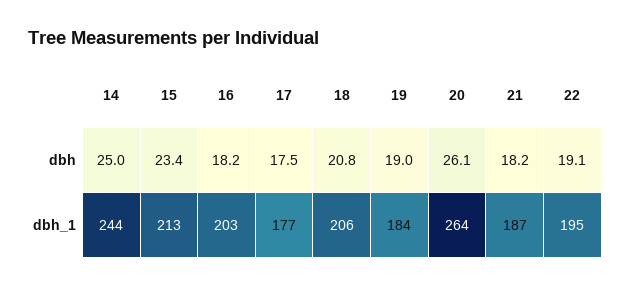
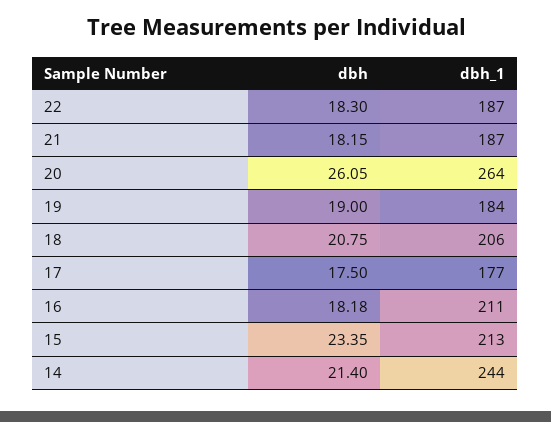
  {
    "14": {
-     "dbh": 25,
+     "dbh": 21.4,
      "dbh_1": 244
    },
    "15": {
      "dbh": 23.35,
      "dbh_1": 213
    },
    "16": {
      "dbh": 18.18,
-     "dbh_1": 203
+     "dbh_1": 211
    },
    "17": {
      "dbh": 17.5,
      "dbh_1": 177
    },
    "18": {
      "dbh": 20.75,
      "dbh_1": 206
    },
    "19": {
      "dbh": 19,
      "dbh_1": 184
    },
    "20": {
      "dbh": 26.05,
      "dbh_1": 264
    },
    "21": {
      "dbh": 18.15,
      "dbh_1": 187
    },
    "22": {
-     "dbh": 19.1,
+     "dbh": 18.3,
-     "dbh_1": 195
+     "dbh_1": 187
    }
  }

